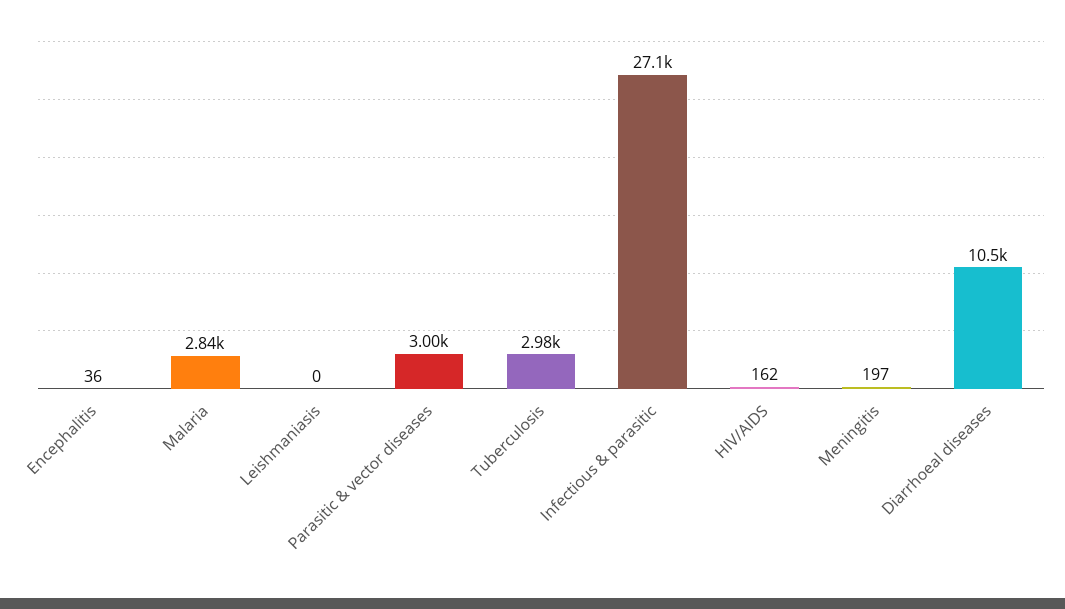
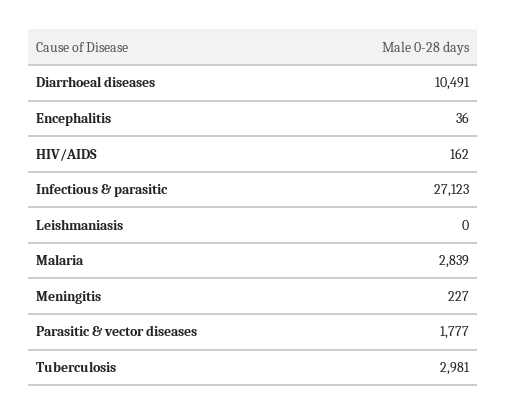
  {
    "Encephalitis": 36,
    "Malaria": 2839,
    "Leishmaniasis": 0,
-   "Parasitic & vector diseases": 3000,
+   "Parasitic & vector diseases": 1777,
    "Tuberculosis": 2981,
    "Infectious & parasitic": 27123,
    "HIV/AIDS": 162,
-   "Meningitis": 197,
+   "Meningitis": 227,
    "Diarrhoeal diseases": 10491
  }

